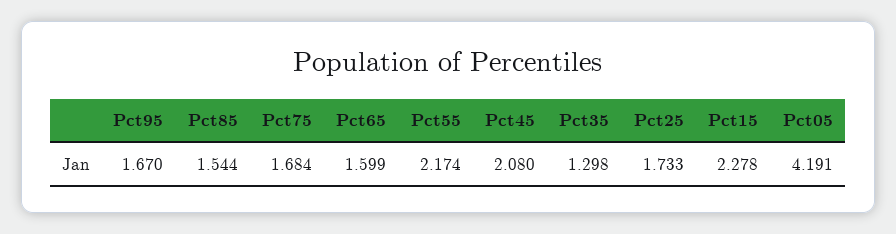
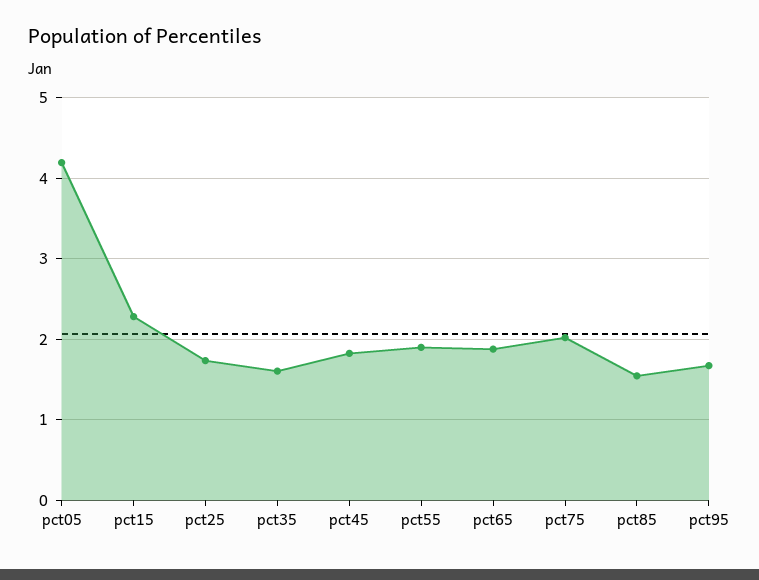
  {
    "Pct95": 1.67,
    "Pct85": 1.544,
-   "Pct75": 1.684,
+   "Pct75": 2,
-   "Pct65": 1.599,
+   "Pct65": 1.9,
-   "Pct55": 2.174,
+   "Pct55": 1.9,
-   "Pct45": 2.08,
+   "Pct45": 1.8,
-   "Pct35": 1.298,
+   "Pct35": 1.6,
    "Pct25": 1.733,
    "Pct15": 2.278,
    "Pct05": 4.191
  }

